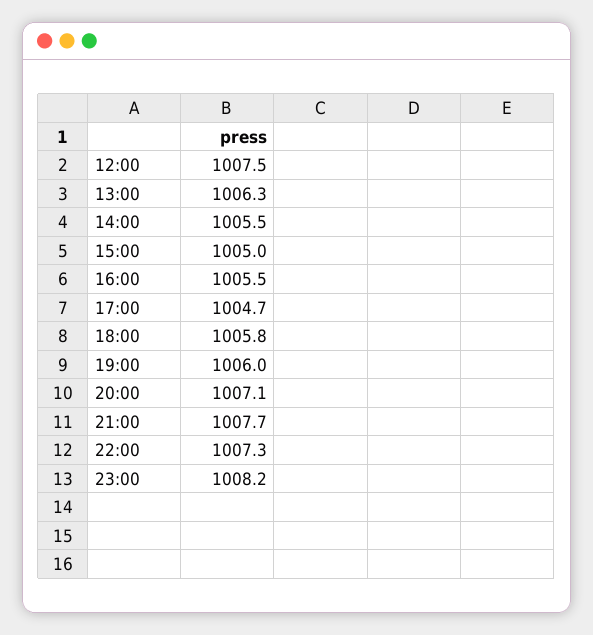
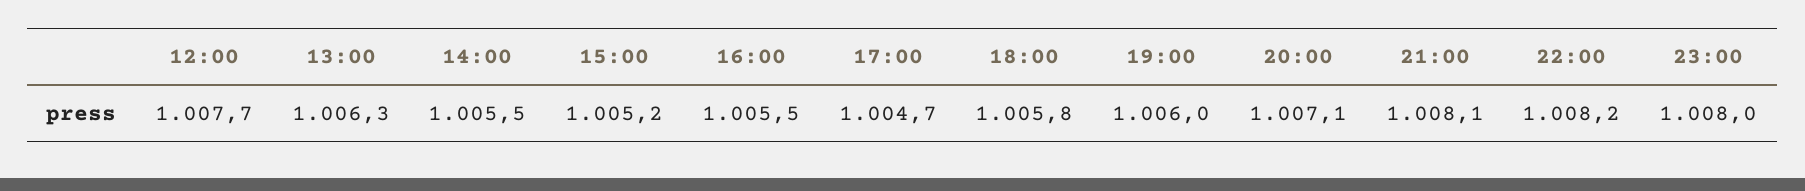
  {
-   "12:00": 1007.5,
+   "12:00": 1007.7,
    "13:00": 1006.3,
    "14:00": 1005.5,
-   "15:00": 1005,
+   "15:00": 1005.2,
    "16:00": 1005.5,
    "17:00": 1004.7,
    "18:00": 1005.8,
    "19:00": 1006,
    "20:00": 1007.1,
-   "21:00": 1007.7,
+   "21:00": 1008.1,
-   "22:00": 1007.3,
+   "22:00": 1008.2,
-   "23:00": 1008.2
+   "23:00": 1008
  }

